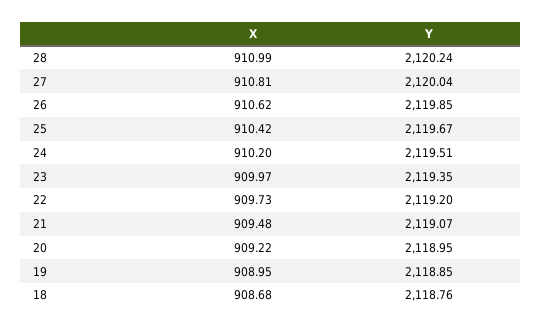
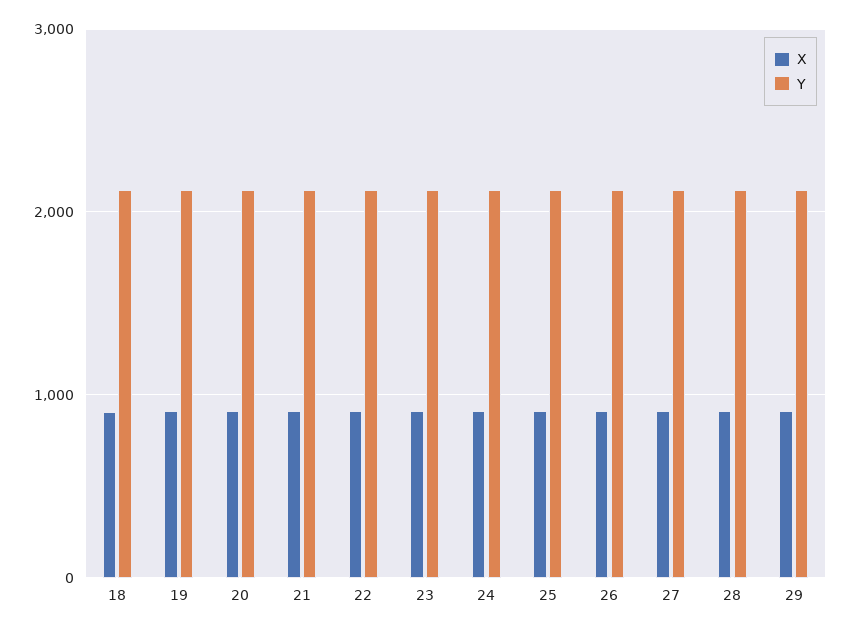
  {
    "X": {
      "28": 910.99,
      "27": 910.81,
      "26": 910.62,
      "25": 910.42,
      "24": 910.2,
      "23": 909.97,
      "22": 909.73,
      "21": 909.48,
      "20": 909.22,
      "19": 908.95,
-     "18": 908.68
+     "18": 908.68,
+     "29": 900
    },
    "Y": {
      "28": 2120.24,
      "27": 2120.04,
      "26": 2119.85,
      "25": 2119.67,
      "24": 2119.51,
      "23": 2119.35,
      "22": 2119.2,
      "21": 2119.07,
      "20": 2118.95,
      "19": 2118.85,
-     "18": 2118.76
+     "18": 2118.76,
+     "29": 2100
    }
  }

